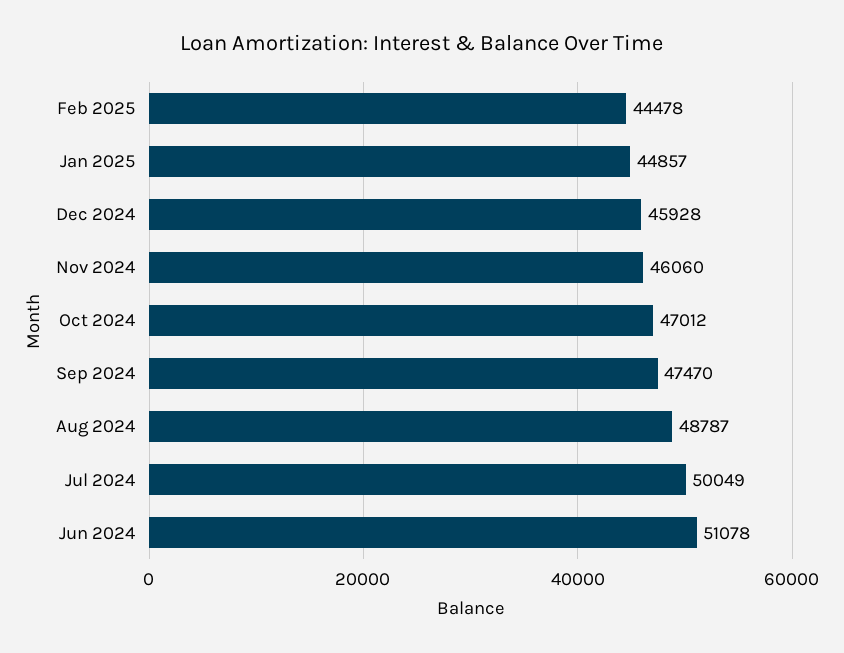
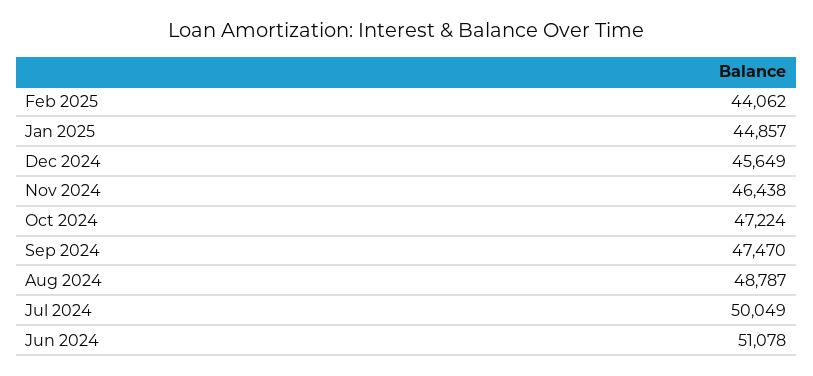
  {
-   "Feb 2025": 44478,
+   "Feb 2025": 44062,
    "Jan 2025": 44857,
-   "Dec 2024": 45928,
+   "Dec 2024": 45649,
-   "Nov 2024": 46060,
+   "Nov 2024": 46438,
-   "Oct 2024": 47012,
+   "Oct 2024": 47224,
    "Sep 2024": 47470,
    "Aug 2024": 48787,
    "Jul 2024": 50049,
    "Jun 2024": 51078
  }

